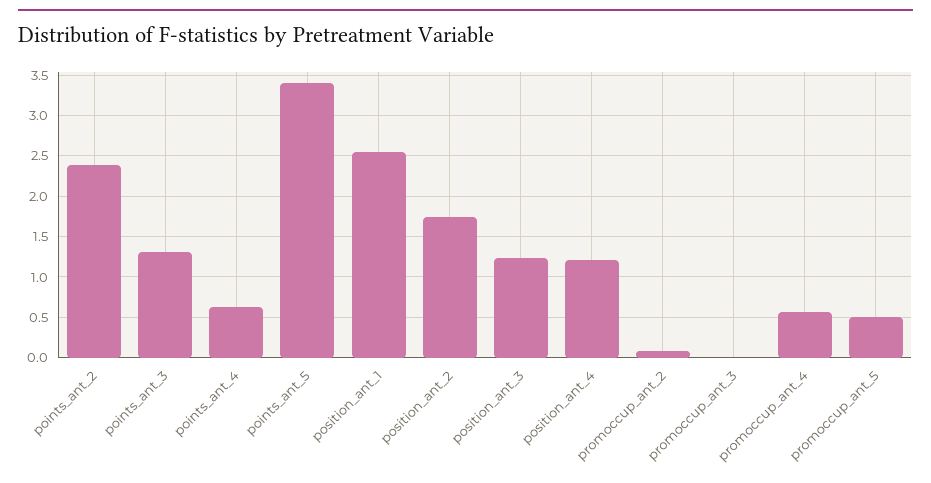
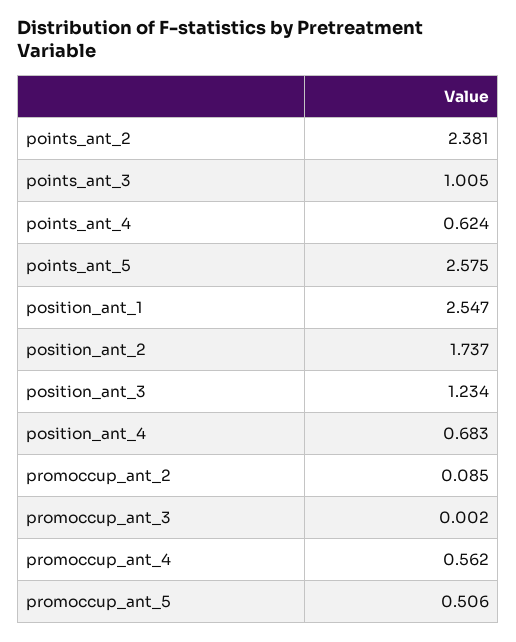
  {
    "points_ant_2": 2.381,
-   "points_ant_3": 1.3,
+   "points_ant_3": 1.005,
    "points_ant_4": 0.624,
-   "points_ant_5": 3.4,
+   "points_ant_5": 2.575,
    "position_ant_1": 2.547,
    "position_ant_2": 1.737,
    "position_ant_3": 1.234,
-   "position_ant_4": 1.2,
+   "position_ant_4": 0.683,
    "promoccup_ant_2": 0.085,
    "promoccup_ant_3": 0.002,
    "promoccup_ant_4": 0.562,
    "promoccup_ant_5": 0.506
  }

